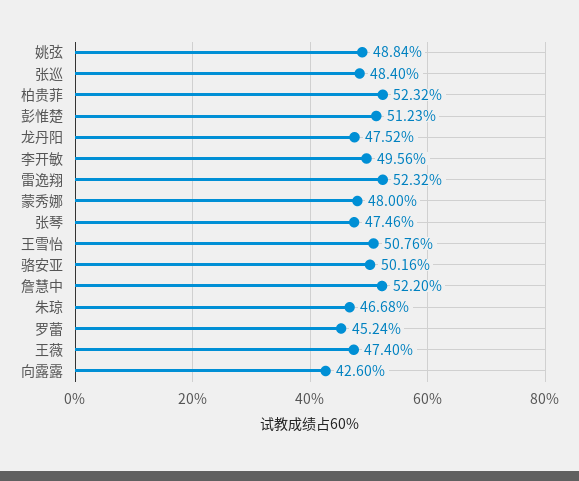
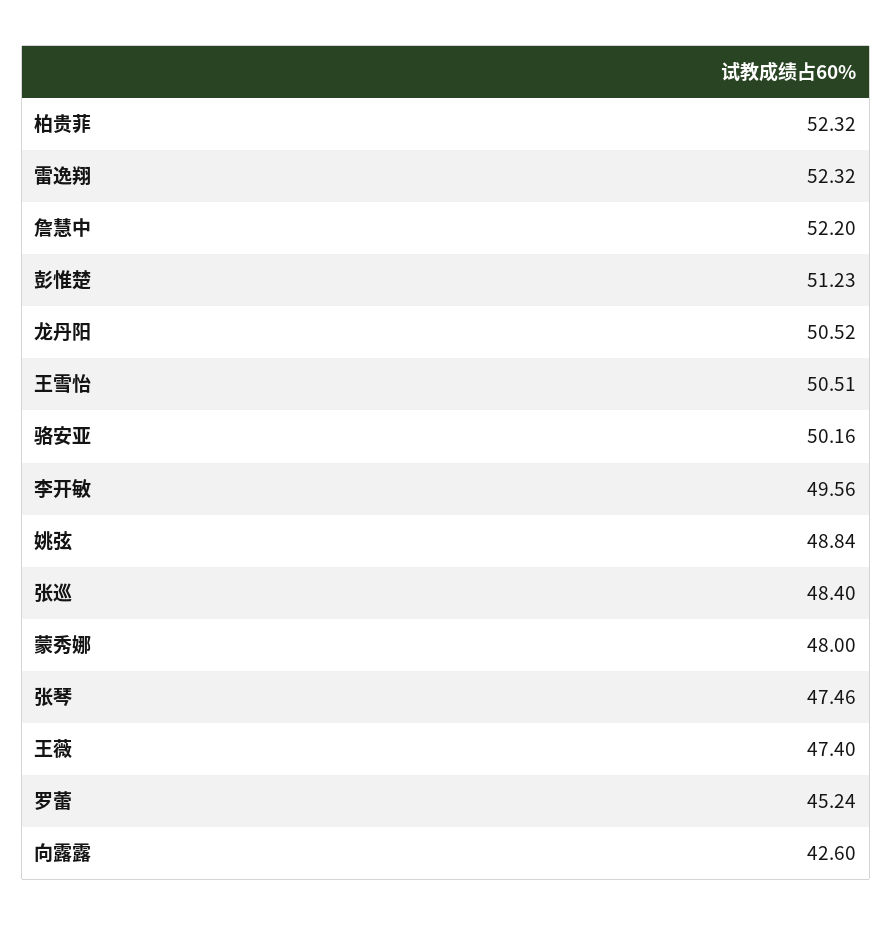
  {
    "姚弦": 48.84,
    "张巡": 48.4,
    "柏贵菲": 52.32,
    "彭惟楚": 51.23,
-   "龙丹阳": 47.52,
+   "龙丹阳": 50.52,
    "李开敏": 49.56,
    "雷逸翔": 52.32,
    "蒙秀娜": 48,
    "张琴": 47.46,
-   "王雪怡": 50.76,
+   "王雪怡": 50.51,
    "骆安亚": 50.16,
    "詹慧中": 52.2,
-   "朱琼": 46.68,
    "罗蕾": 45.24,
    "王薇": 47.4,
    "向露露": 42.6
  }

